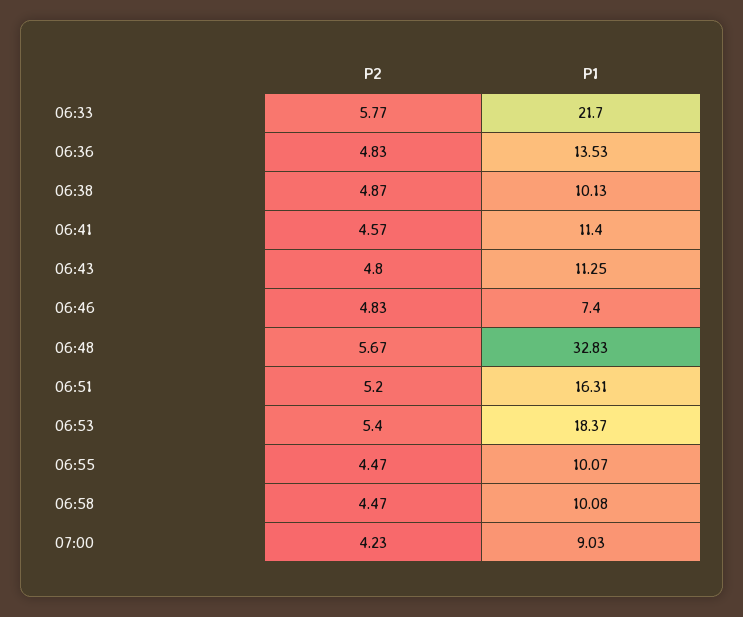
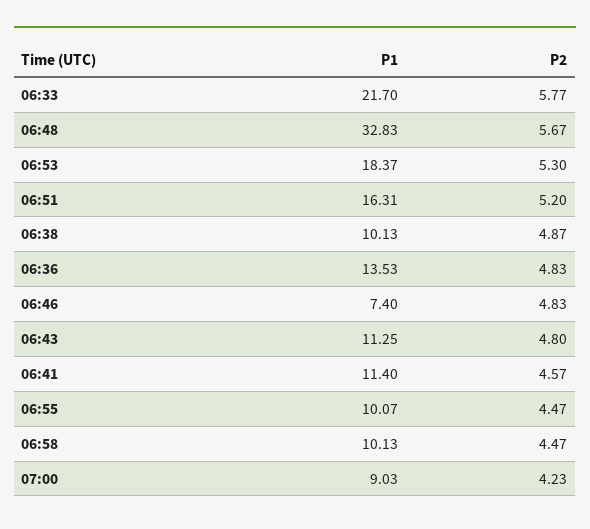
  {
    "P2": {
      "06:33": 5.77,
      "06:36": 4.83,
      "06:38": 4.87,
      "06:41": 4.57,
      "06:43": 4.8,
      "06:46": 4.83,
      "06:48": 5.67,
      "06:51": 5.2,
-     "06:53": 5.4,
+     "06:53": 5.3,
      "06:55": 4.47,
      "06:58": 4.47,
      "07:00": 4.23
    },
    "P1": {
      "06:33": 21.7,
      "06:36": 13.53,
      "06:38": 10.13,
      "06:41": 11.4,
      "06:43": 11.25,
      "06:46": 7.4,
      "06:48": 32.83,
      "06:51": 16.31,
      "06:53": 18.37,
      "06:55": 10.07,
-     "06:58": 10.08,
+     "06:58": 10.13,
      "07:00": 9.03
    }
  }

